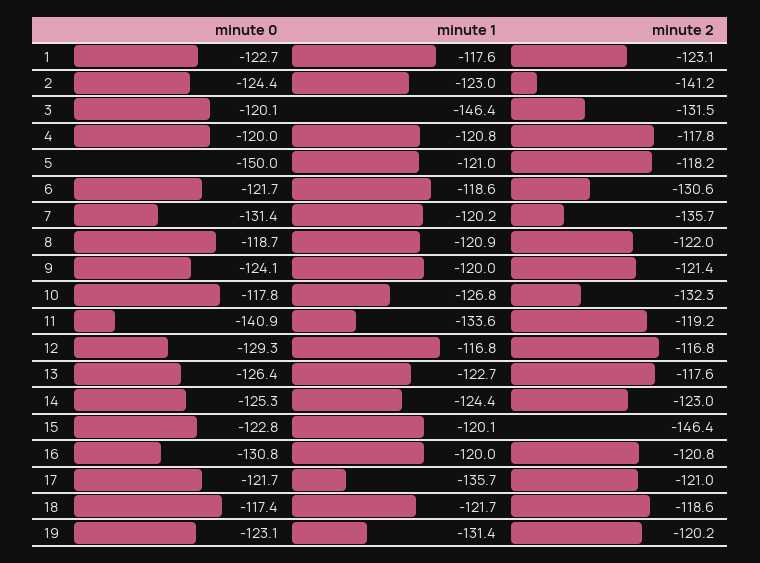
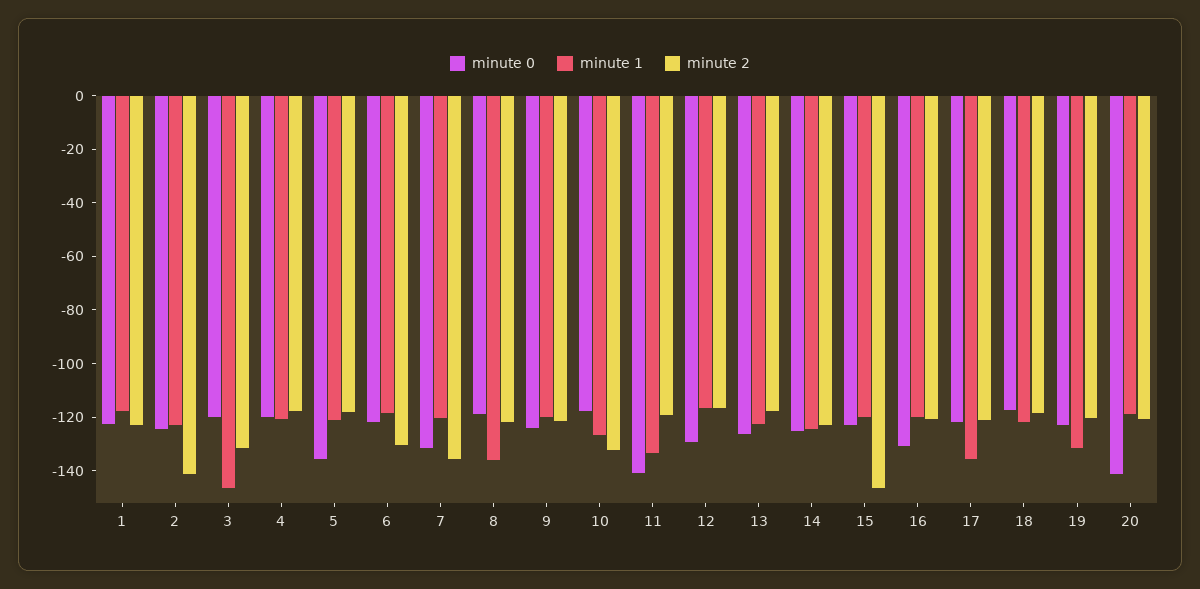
  {
    "minute 0": {
      "1": -122.7,
      "2": -124.4,
      "3": -120.1,
      "4": -120,
-     "5": -150,
+     "5": -135,
      "6": -121.7,
      "7": -131.4,
      "8": -118.7,
      "9": -124.1,
      "10": -117.8,
      "11": -140.9,
      "12": -129.3,
      "13": -126.4,
      "14": -125.3,
      "15": -122.8,
      "16": -130.8,
      "17": -121.7,
      "18": -117.4,
-     "19": -123.1
+     "19": -123.1,
+     "20": -140
    },
    "minute 1": {
      "1": -117.6,
      "2": -123,
      "3": -146.4,
      "4": -120.8,
      "5": -121,
      "6": -118.6,
      "7": -120.2,
-     "8": -120.9,
+     "8": -135,
      "9": -120,
      "10": -126.8,
      "11": -133.6,
      "12": -116.8,
      "13": -122.7,
      "14": -124.4,
      "15": -120.1,
      "16": -120,
      "17": -135.7,
      "18": -121.7,
-     "19": -131.4
+     "19": -131.4,
+     "20": -120
    },
    "minute 2": {
      "1": -123.1,
      "2": -141.2,
      "3": -131.5,
      "4": -117.8,
      "5": -118.2,
      "6": -130.6,
      "7": -135.7,
      "8": -122,
      "9": -121.4,
      "10": -132.3,
      "11": -119.2,
      "12": -116.8,
      "13": -117.6,
      "14": -123,
      "15": -146.4,
      "16": -120.8,
      "17": -121,
      "18": -118.6,
-     "19": -120.2
+     "19": -120.2,
+     "20": -120
    }
  }

